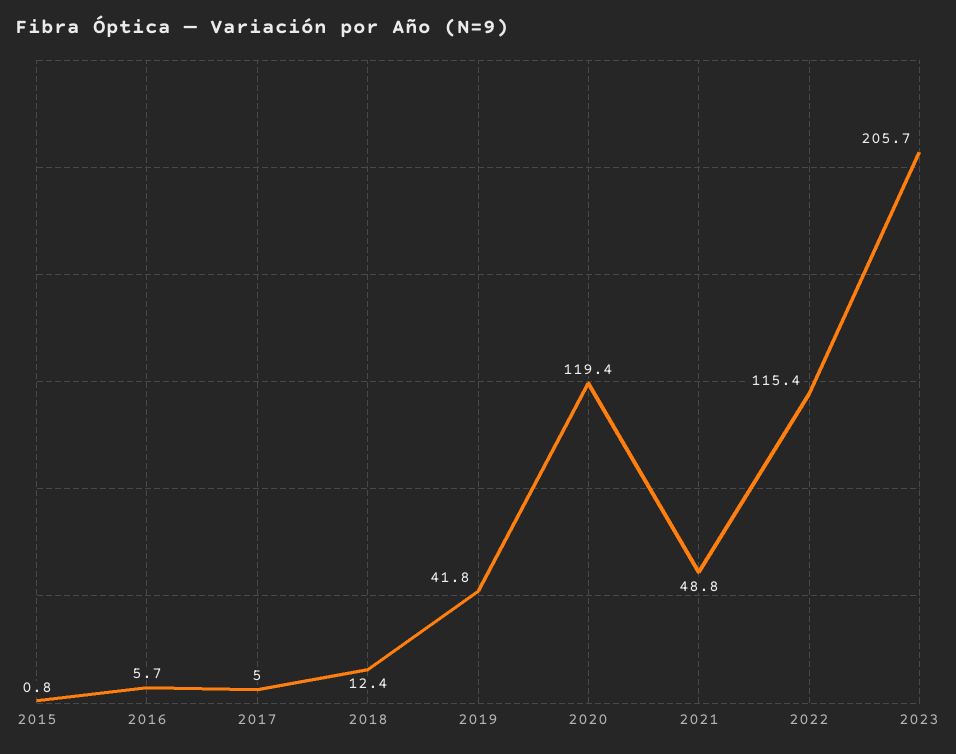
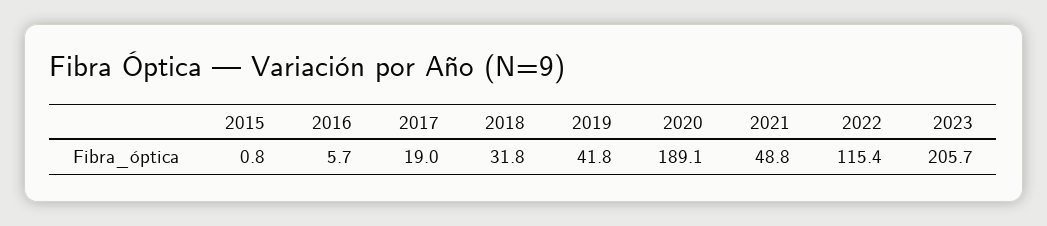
  {
    "2015": 0.8,
    "2016": 5.7,
-   "2017": 5,
+   "2017": 19,
-   "2018": 12.4,
+   "2018": 31.8,
    "2019": 41.8,
-   "2020": 119.4,
+   "2020": 189.1,
    "2021": 48.8,
    "2022": 115.4,
    "2023": 205.7
  }

